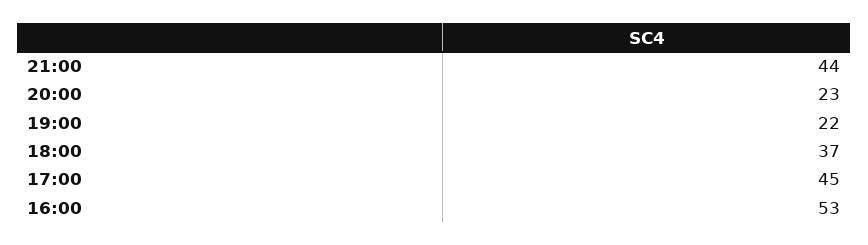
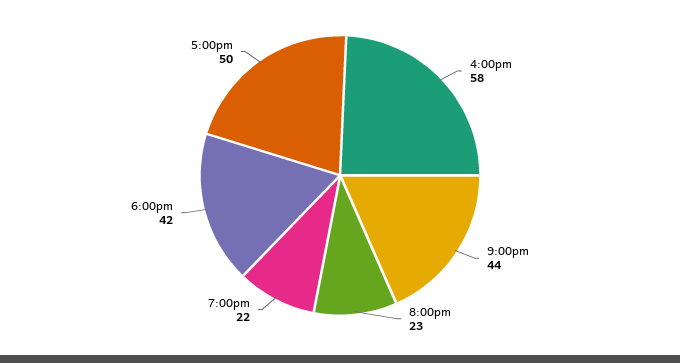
  {
    "21:00": 44,
    "20:00": 23,
    "19:00": 22,
-   "18:00": 37,
+   "18:00": 42,
-   "17:00": 45,
+   "17:00": 50,
-   "16:00": 53
+   "16:00": 58
  }

